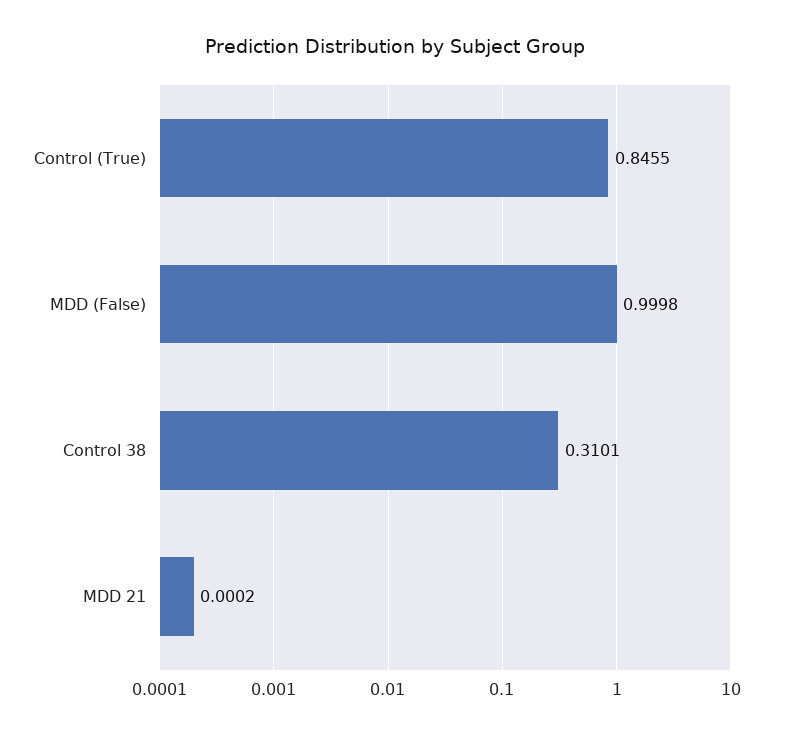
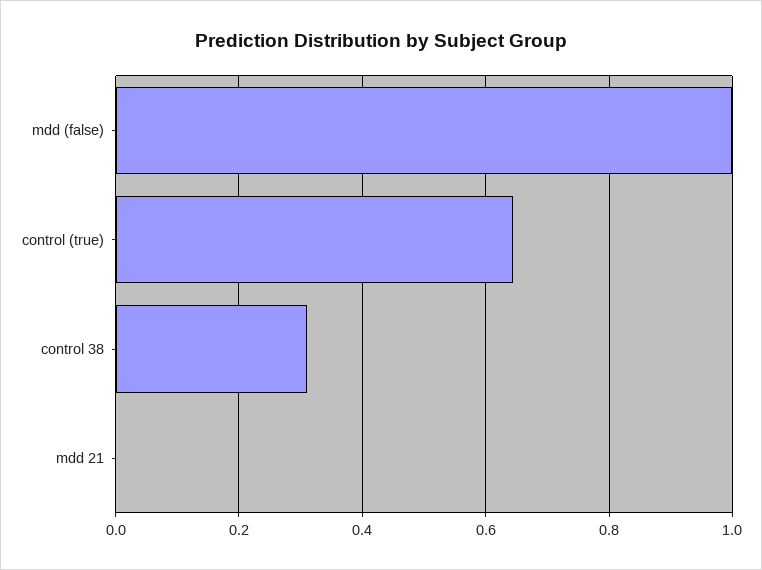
  {
-   "Control (True)": 0.8455,
+   "Control (True)": 0.64,
    "MDD (False)": 0.9998,
    "Control 38": 0.3101,
    "MDD 21": 0.0002
  }

